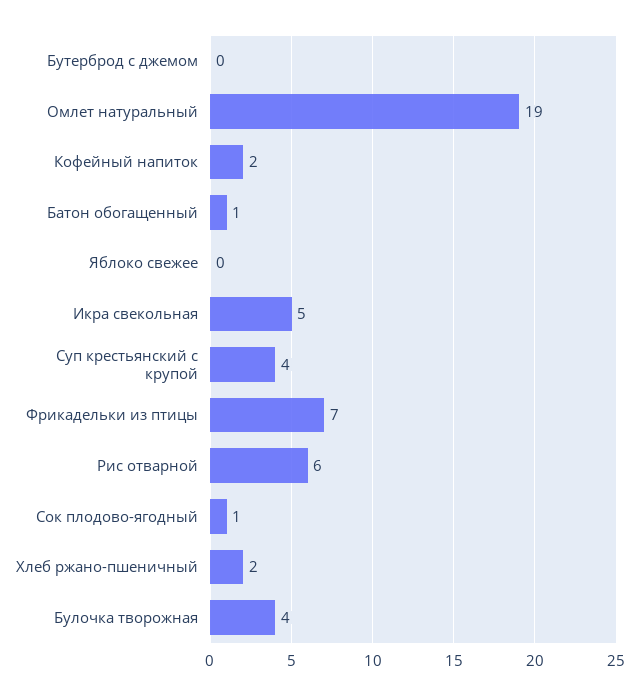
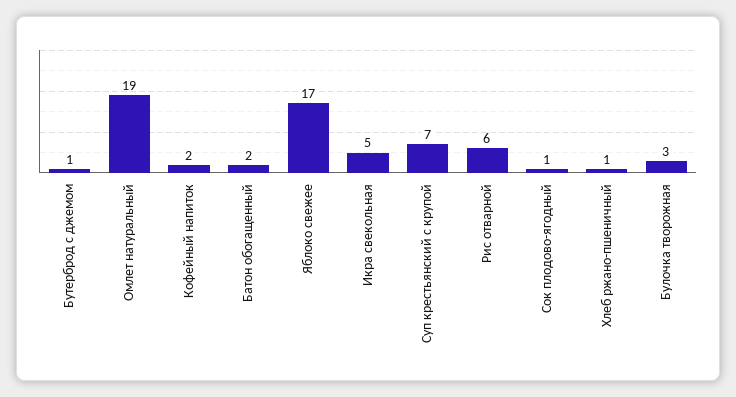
  {
-   "Бутерброд с джемом": 0,
+   "Бутерброд с джемом": 1,
    "Омлет натуральный": 19,
    "Кофейный напиток": 2,
-   "Батон обогащенный": 1,
+   "Батон обогащенный": 2,
-   "Яблоко свежее": 0,
+   "Яблоко свежее": 17,
    "Икра свекольная": 5,
-   "Суп крестьянский с крупой": 4,
+   "Суп крестьянский с крупой": 7,
-   "Фрикадельки из птицы": 7,
    "Рис отварной": 6,
    "Сок плодово-ягодный": 1,
-   "Хлеб ржано-пшеничный": 2,
+   "Хлеб ржано-пшеничный": 1,
-   "Булочка творожная": 4
+   "Булочка творожная": 3
  }

